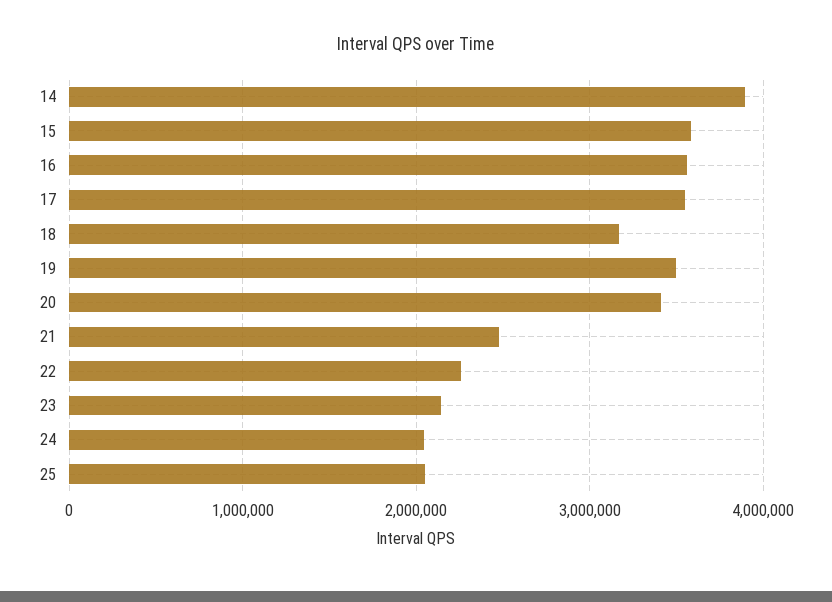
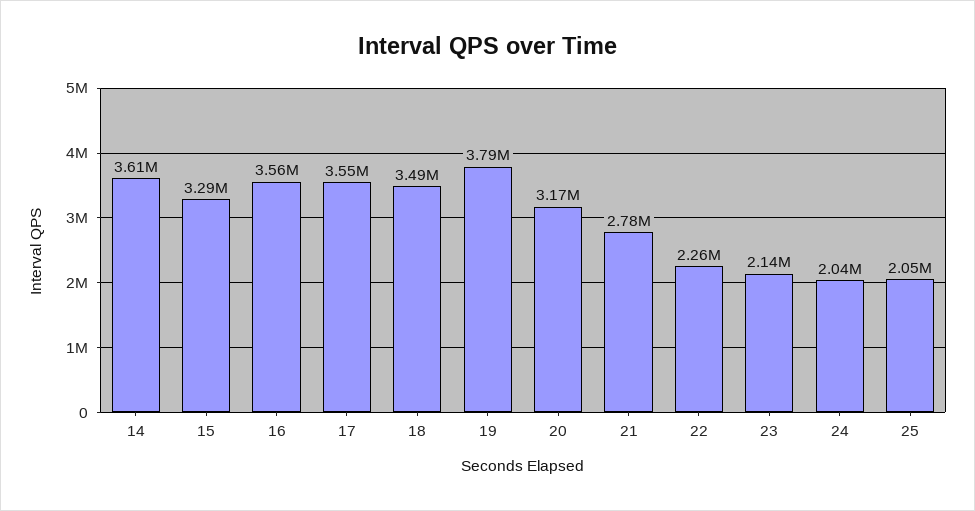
  {
-   "14": 3900000,
+   "14": 3610000,
-   "15": 3600000,
+   "15": 3290000,
    "16": 3560000,
    "17": 3550000,
-   "18": 3200000,
+   "18": 3490000,
-   "19": 3500000,
+   "19": 3790000,
-   "20": 3400000,
+   "20": 3170000,
-   "21": 2500000,
+   "21": 2780000,
    "22": 2260000,
    "23": 2140000,
    "24": 2040000,
    "25": 2050000
  }

